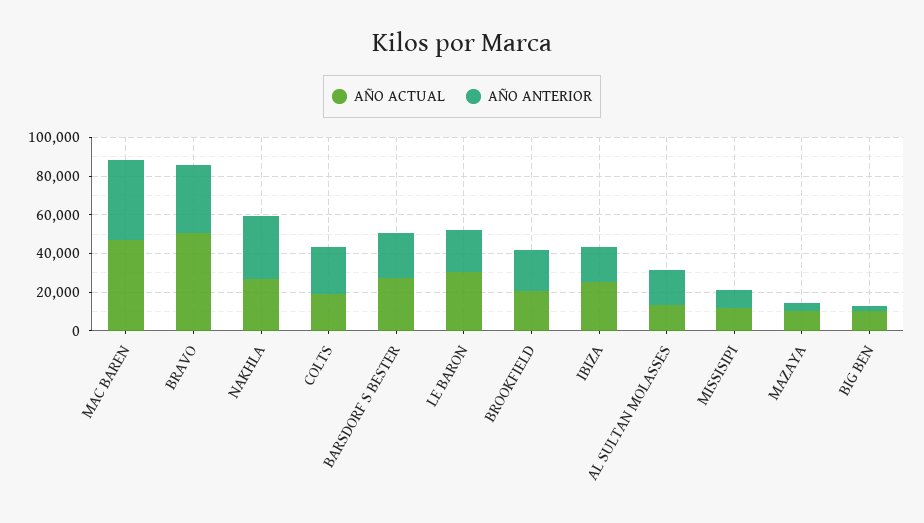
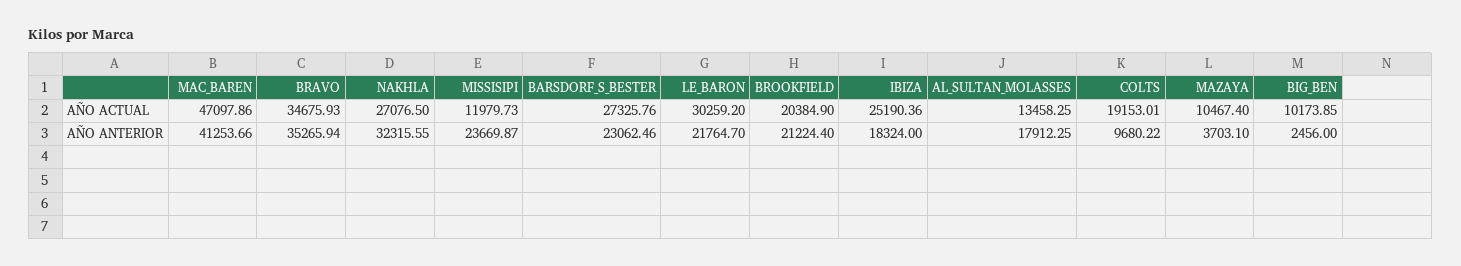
  {
    "AÑO ACTUAL": {
      "MAC BAREN": 47097.86,
-     "BRAVO": 50000,
+     "BRAVO": 34675.93,
      "NAKHLA": 27076.5,
      "COLTS": 19153.01,
      "BARSDORF S BESTER": 27325.76,
      "LE BARON": 30259.2,
      "BROOKFIELD": 20384.9,
      "IBIZA": 25190.36,
      "AL SULTAN MOLASSES": 13458.25,
      "MISSISIPI": 11979.73,
      "MAZAYA": 10467.4,
      "BIG BEN": 10173.85
    },
    "AÑO ANTERIOR": {
      "MAC BAREN": 41253.66,
      "BRAVO": 35265.94,
      "NAKHLA": 32315.55,
-     "COLTS": 25000,
+     "COLTS": 9680.22,
      "BARSDORF S BESTER": 23062.46,
      "LE BARON": 21764.7,
      "BROOKFIELD": 21224.4,
      "IBIZA": 18324,
      "AL SULTAN MOLASSES": 17912.25,
-     "MISSISIPI": 10000,
+     "MISSISIPI": 23669.87,
      "MAZAYA": 3703.1,
      "BIG BEN": 2456
    }
  }

